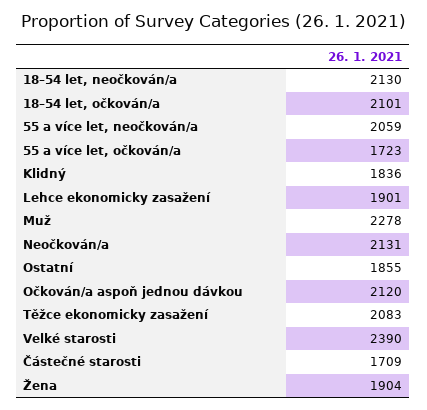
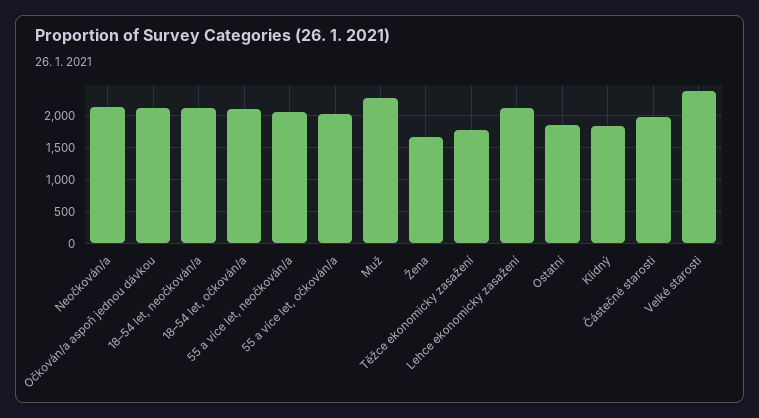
  {
    "18–54 let, neočkován/a": 2130,
    "18–54 let, očkován/a": 2101,
    "55 a více let, neočkován/a": 2059,
-   "55 a více let, očkován/a": 1723,
+   "55 a více let, očkován/a": 2000,
    "Klidný": 1836,
-   "Lehce ekonomicky zasažení": 1901,
+   "Lehce ekonomicky zasažení": 2100,
    "Muž": 2278,
    "Neočkován/a": 2131,
    "Ostatní": 1855,
    "Očkován/a aspoň jednou dávkou": 2120,
-   "Těžce ekonomicky zasažení": 2083,
+   "Těžce ekonomicky zasažení": 1800,
    "Velké starosti": 2390,
-   "Částečné starosti": 1709,
+   "Částečné starosti": 2000,
-   "Žena": 1904
+   "Žena": 1700
  }

